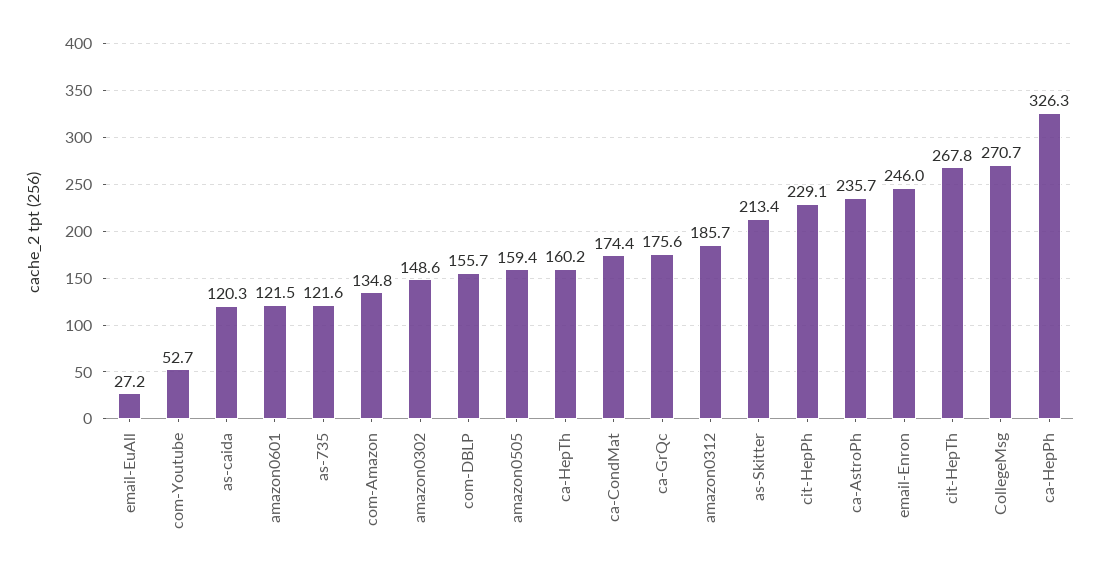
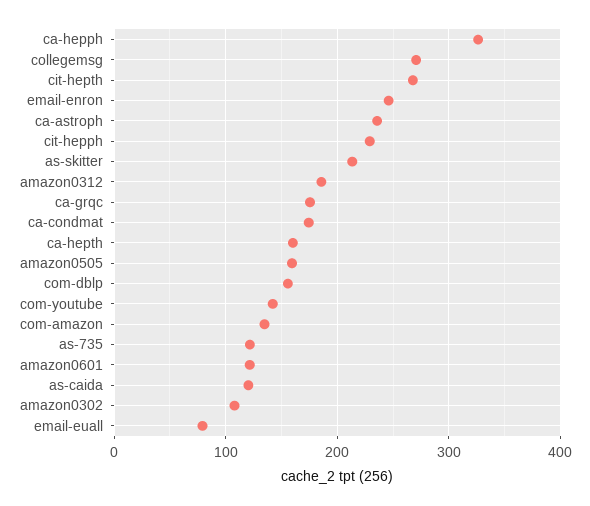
  {
-   "email-EuAll": 27.2,
+   "email-EuAll": 80,
-   "com-Youtube": 52.7,
+   "com-Youtube": 140,
    "as-caida": 120.3,
    "amazon0601": 121.5,
    "as-735": 121.6,
    "com-Amazon": 134.8,
-   "amazon0302": 148.6,
+   "amazon0302": 110,
    "com-DBLP": 155.7,
    "amazon0505": 159.4,
    "ca-HepTh": 160.2,
    "ca-CondMat": 174.4,
    "ca-GrQc": 175.6,
    "amazon0312": 185.7,
    "as-Skitter": 213.4,
    "cit-HepPh": 229.1,
    "ca-AstroPh": 235.7,
    "email-Enron": 246,
    "cit-HepTh": 267.8,
    "CollegeMsg": 270.7,
    "ca-HepPh": 326.3
  }

